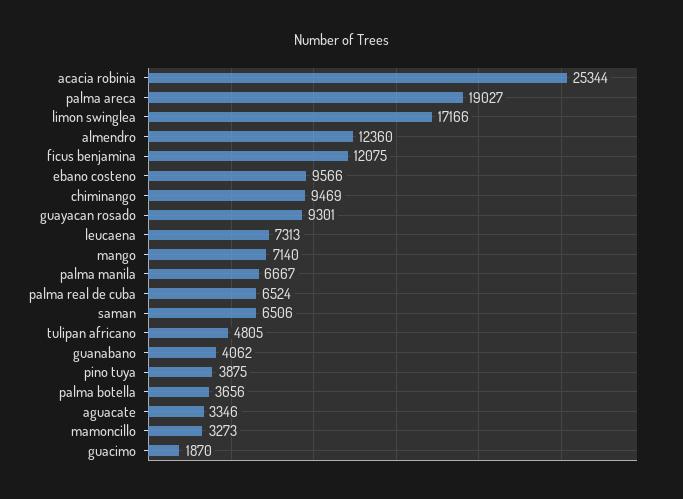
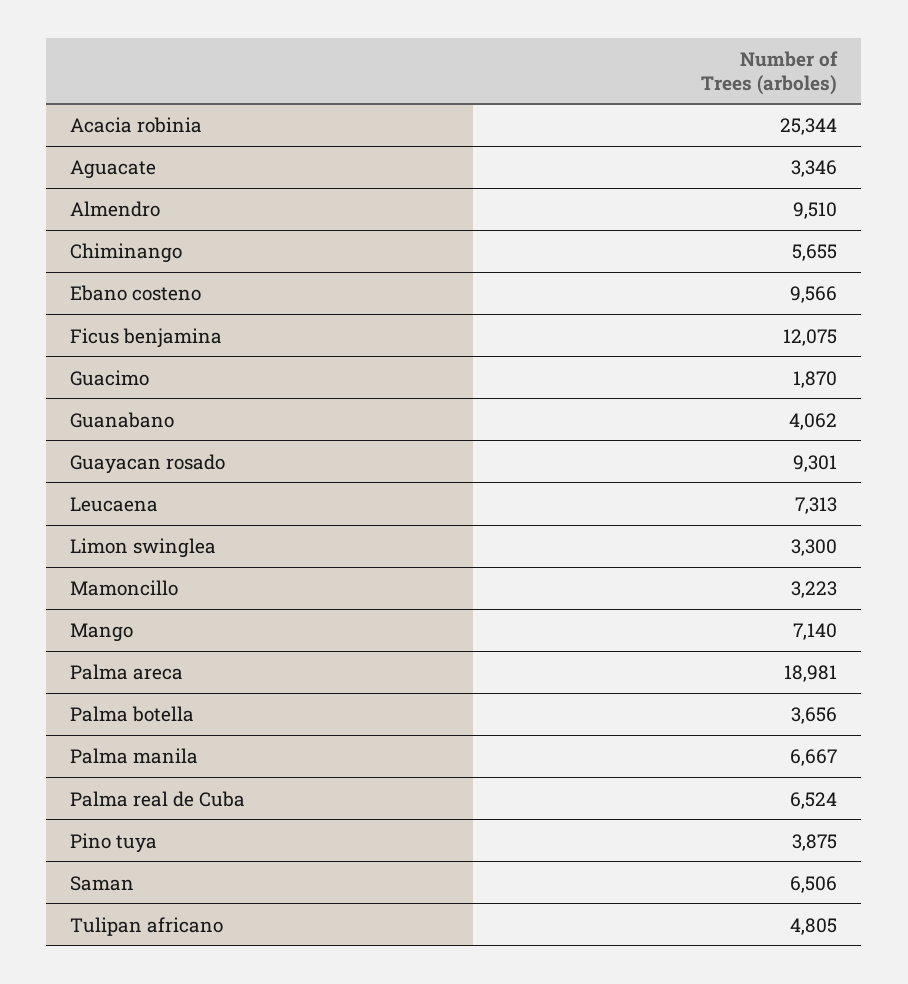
  {
    "acacia robinia": 25344,
-   "palma areca": 19027,
+   "palma areca": 18981,
-   "limon swinglea": 17166,
+   "limon swinglea": 3300,
-   "almendro": 12360,
+   "almendro": 9510,
    "ficus benjamina": 12075,
    "ebano costeno": 9566,
-   "chiminango": 9469,
+   "chiminango": 5655,
    "guayacan rosado": 9301,
    "leucaena": 7313,
    "mango": 7140,
    "palma manila": 6667,
    "palma real de cuba": 6524,
    "saman": 6506,
    "tulipan africano": 4805,
    "guanabano": 4062,
    "pino tuya": 3875,
    "palma botella": 3656,
    "aguacate": 3346,
-   "mamoncillo": 3273,
+   "mamoncillo": 3223,
    "guacimo": 1870
  }

